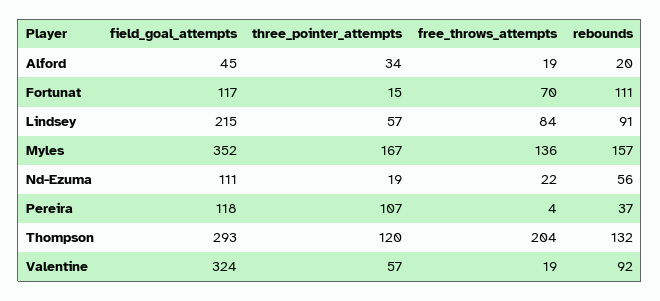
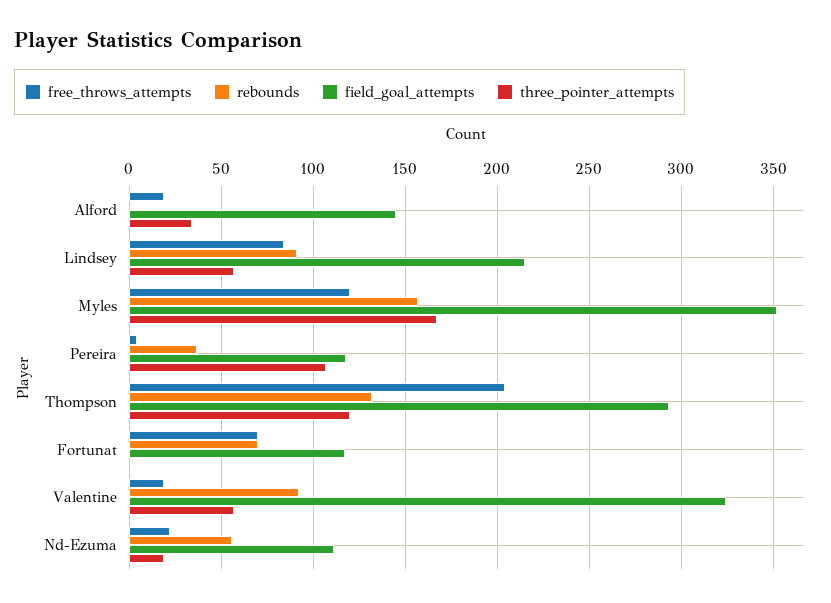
  {
    "field_goal_attempts": {
-     "Alford": 45,
+     "Alford": 145,
      "Fortunat": 117,
      "Lindsey": 215,
      "Myles": 352,
      "Nd-Ezuma": 111,
      "Pereira": 118,
      "Thompson": 293,
      "Valentine": 324
    },
    "three_pointer_attempts": {
      "Alford": 34,
-     "Fortunat": 15,
+     "Fortunat": 0,
      "Lindsey": 57,
      "Myles": 167,
      "Nd-Ezuma": 19,
      "Pereira": 107,
      "Thompson": 120,
      "Valentine": 57
    },
    "free_throws_attempts": {
      "Alford": 19,
      "Fortunat": 70,
      "Lindsey": 84,
-     "Myles": 136,
+     "Myles": 120,
      "Nd-Ezuma": 22,
      "Pereira": 4,
      "Thompson": 204,
      "Valentine": 19
    },
    "rebounds": {
-     "Alford": 20,
+     "Alford": 0,
-     "Fortunat": 111,
+     "Fortunat": 70,
      "Lindsey": 91,
      "Myles": 157,
      "Nd-Ezuma": 56,
      "Pereira": 37,
      "Thompson": 132,
      "Valentine": 92
    }
  }

